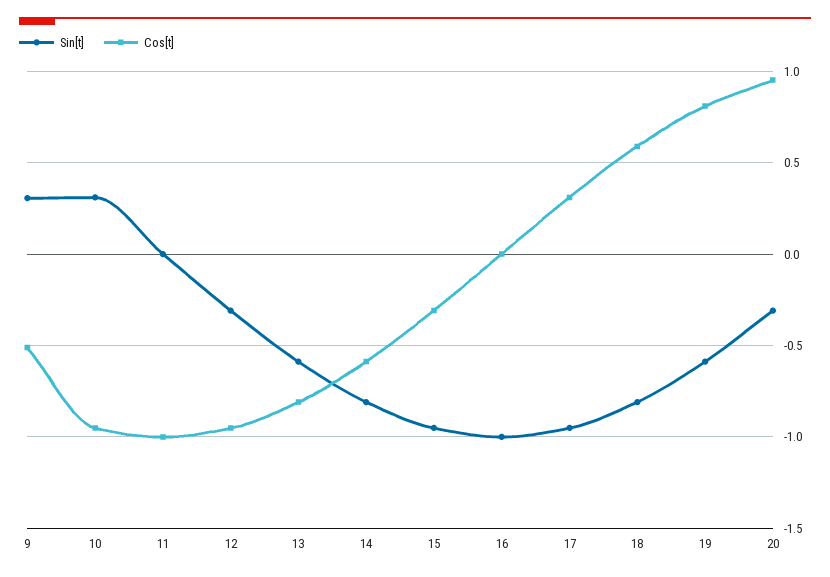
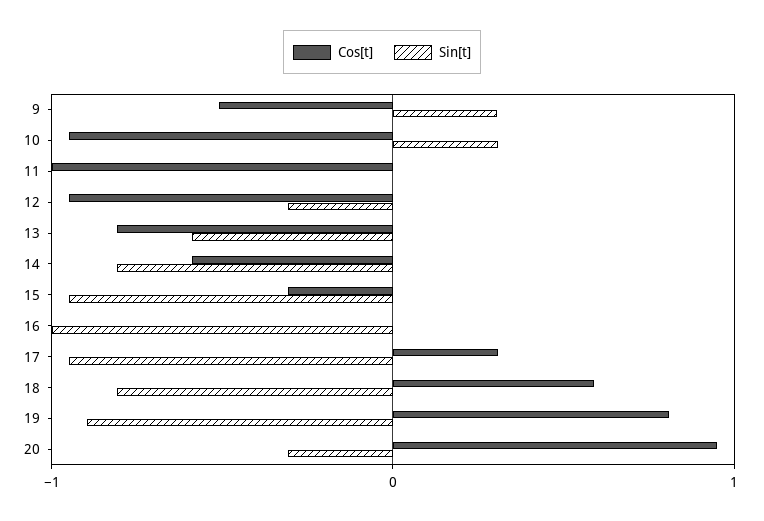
  {
    "Sin[t]": {
      "9": 0.3,
      "10": 0.3,
      "11": 0,
      "12": -0.3,
      "13": -0.6,
      "14": -0.8,
      "15": -0.95,
      "16": -1,
      "17": -0.95,
      "18": -0.8,
-     "19": -0.6,
+     "19": -0.9,
      "20": -0.3
    },
    "Cos[t]": {
      "9": -0.5,
      "10": -0.95,
      "11": -1,
      "12": -0.95,
      "13": -0.8,
      "14": -0.6,
      "15": -0.3,
      "16": 0,
      "17": 0.3,
      "18": 0.6,
      "19": 0.8,
      "20": 0.95
    }
  }

